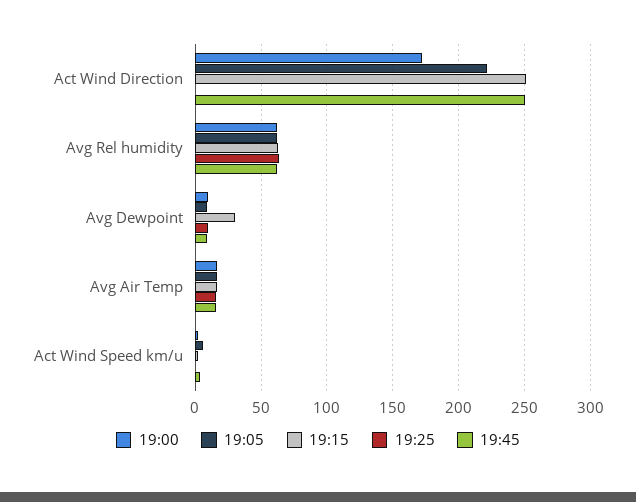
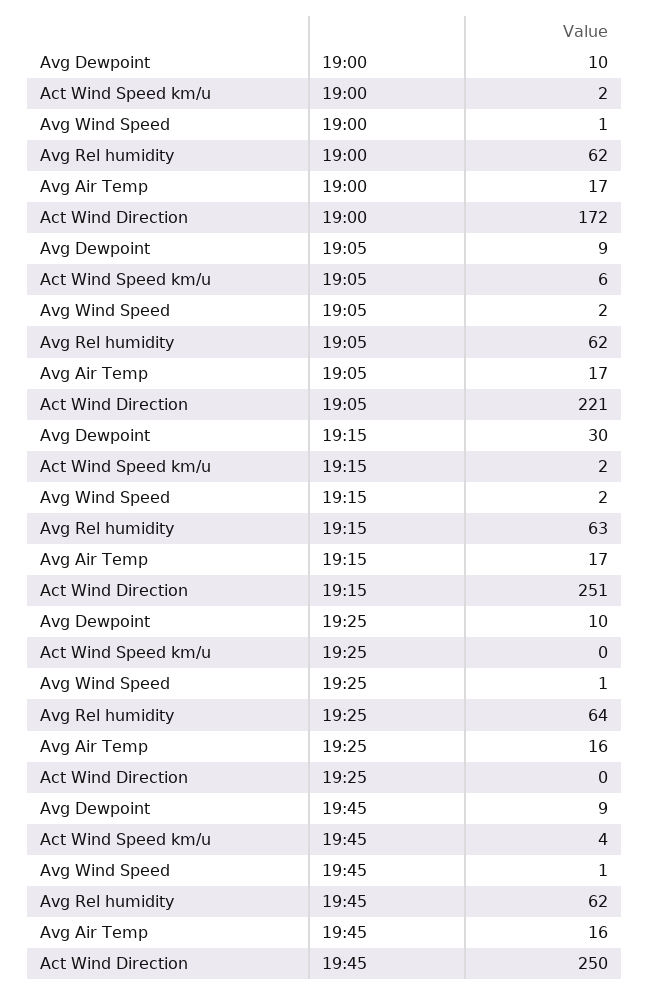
  {
    "19:00": {
      "Act Wind Direction": 172,
      "Avg Rel humidity": 62,
      "Avg Dewpoint": 10,
      "Avg Air Temp": 17,
-     "Act Wind Speed km/u": 2
+     "Act Wind Speed km/u": 2,
+     "Avg Wind Speed": 1
    },
    "19:05": {
      "Act Wind Direction": 221,
      "Avg Rel humidity": 62,
      "Avg Dewpoint": 9,
      "Avg Air Temp": 17,
-     "Act Wind Speed km/u": 6
+     "Act Wind Speed km/u": 6,
+     "Avg Wind Speed": 2
    },
    "19:15": {
      "Act Wind Direction": 251,
      "Avg Rel humidity": 63,
      "Avg Dewpoint": 30,
      "Avg Air Temp": 17,
-     "Act Wind Speed km/u": 2
+     "Act Wind Speed km/u": 2,
+     "Avg Wind Speed": 2
    },
    "19:25": {
      "Act Wind Direction": 0,
      "Avg Rel humidity": 64,
      "Avg Dewpoint": 10,
      "Avg Air Temp": 16,
-     "Act Wind Speed km/u": 0
+     "Act Wind Speed km/u": 0,
+     "Avg Wind Speed": 1
    },
    "19:45": {
      "Act Wind Direction": 250,
      "Avg Rel humidity": 62,
      "Avg Dewpoint": 9,
      "Avg Air Temp": 16,
-     "Act Wind Speed km/u": 4
+     "Act Wind Speed km/u": 4,
+     "Avg Wind Speed": 1
    }
  }

